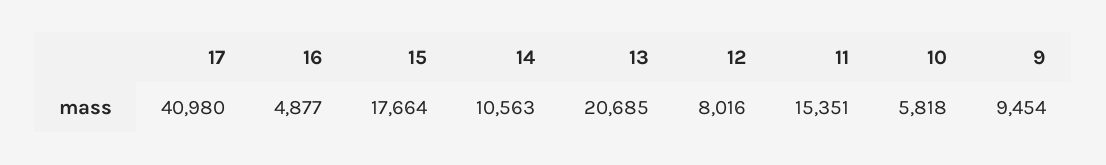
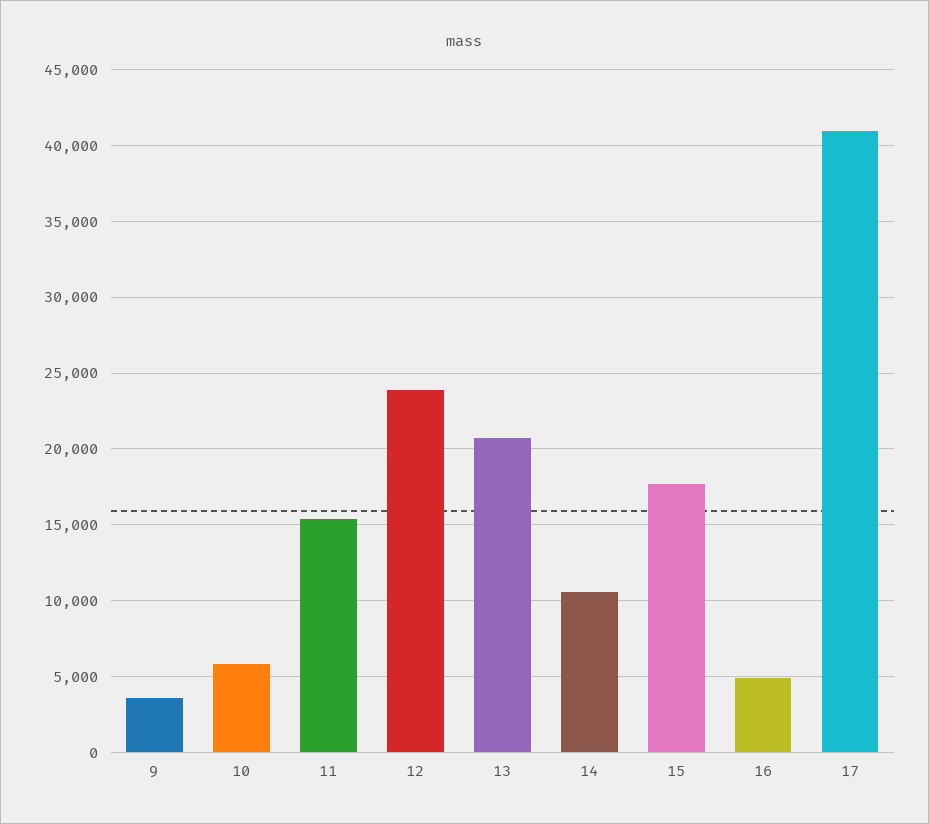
  {
    "17": 40980,
    "16": 4877,
    "15": 17664,
    "14": 10563,
    "13": 20685,
-   "12": 8016,
+   "12": 24000,
    "11": 15351,
    "10": 5818,
-   "9": 9454
+   "9": 3500
  }

